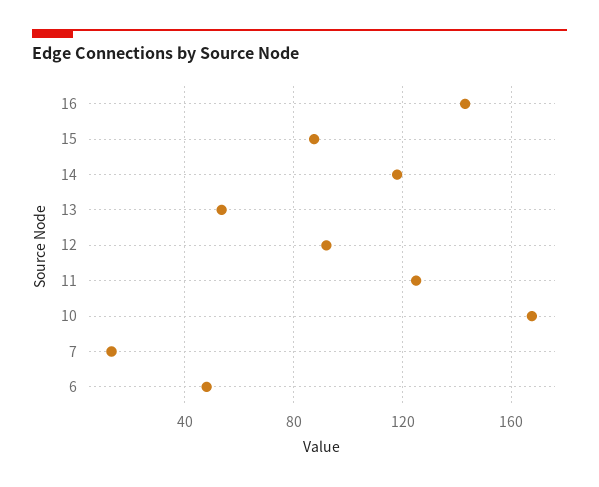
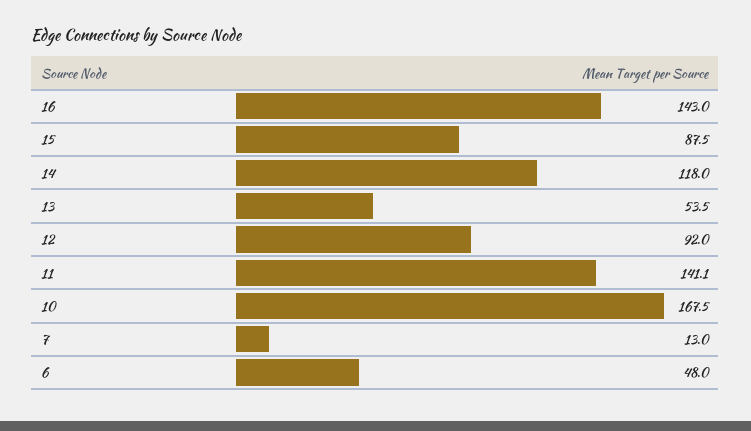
  {
    "16": 143,
    "15": 87.5,
    "14": 118,
    "13": 53.5,
    "12": 92,
-   "11": 125,
+   "11": 141.1,
    "10": 167.5,
    "7": 13,
    "6": 48
  }

